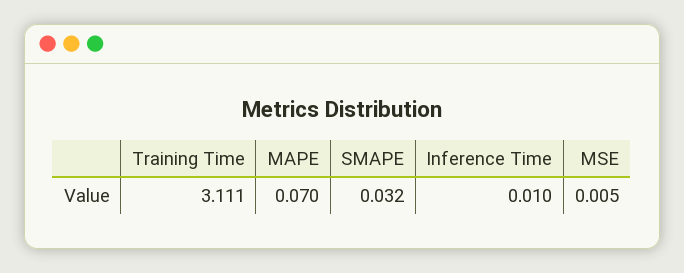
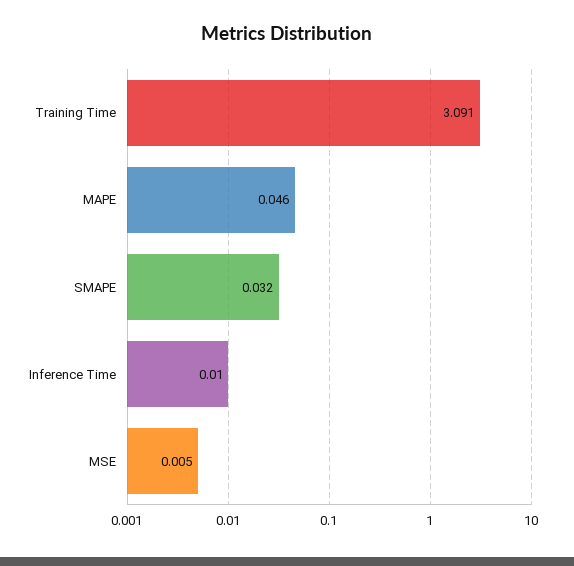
  {
-   "Training Time": 3.111,
+   "Training Time": 3.091,
-   "MAPE": 0.07,
+   "MAPE": 0.046,
    "SMAPE": 0.032,
    "Inference Time": 0.01,
    "MSE": 0.005
  }

